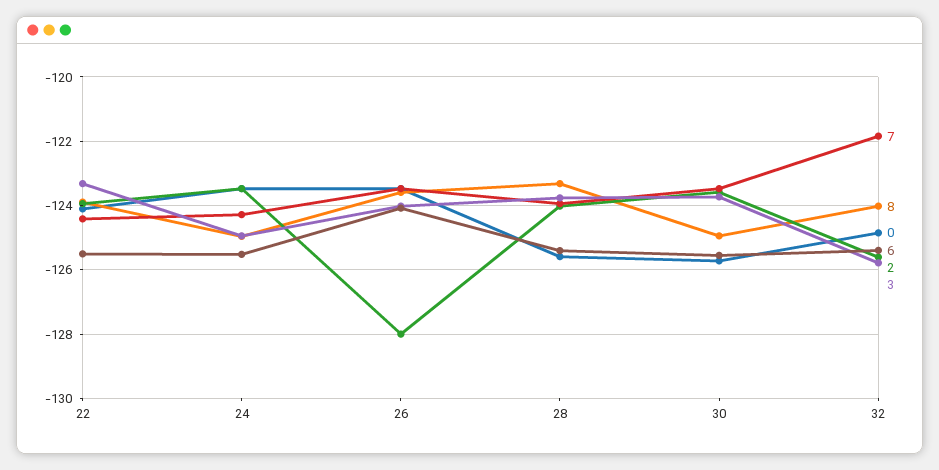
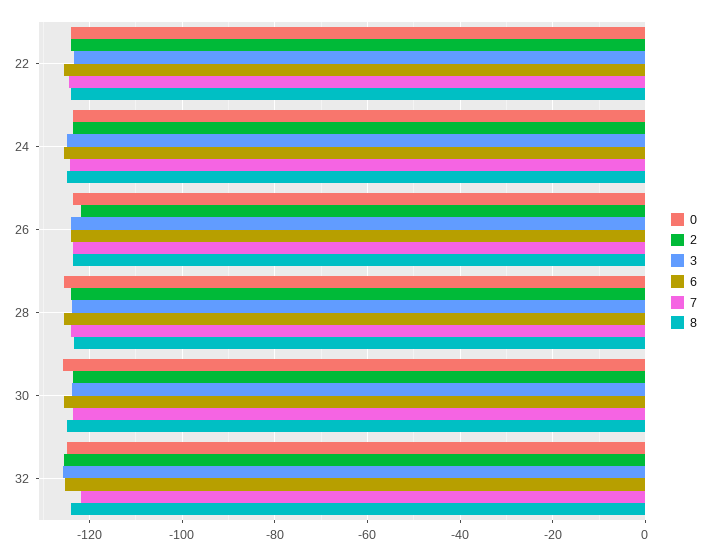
  {
    "7": {
      "22": -124.4,
      "24": -124.2,
      "26": -123.4,
      "28": -124,
      "30": -123.4,
      "32": -121.8
    },
    "8": {
      "22": -123.8,
      "24": -125,
      "26": -123.6,
      "28": -123.4,
      "30": -125,
      "32": -124
    },
    "0": {
      "22": -124.2,
      "24": -123.4,
      "26": -123.4,
      "28": -125.6,
      "30": -125.8,
      "32": -124.8
    },
    "6": {
      "22": -125.6,
      "24": -125.6,
      "26": -124,
      "28": -125.4,
      "30": -125.6,
      "32": -125.4
    },
    "2": {
      "22": -124,
      "24": -123.4,
-     "26": -128,
+     "26": -122,
      "28": -124,
      "30": -123.6,
      "32": -125.6
    },
    "3": {
      "22": -123.4,
      "24": -125,
      "26": -124,
      "28": -123.8,
      "30": -123.8,
      "32": -125.8
    }
  }

